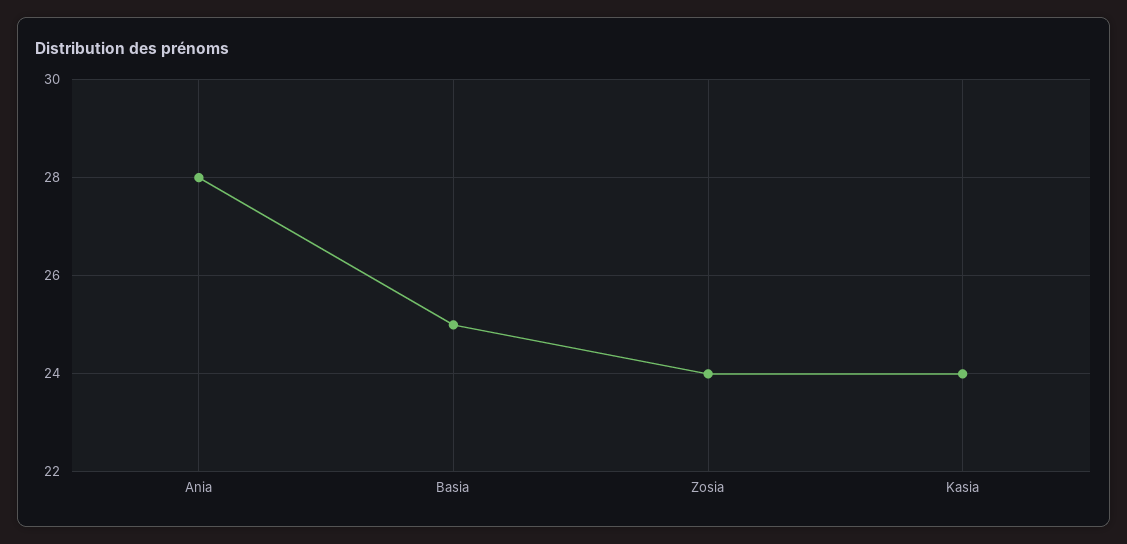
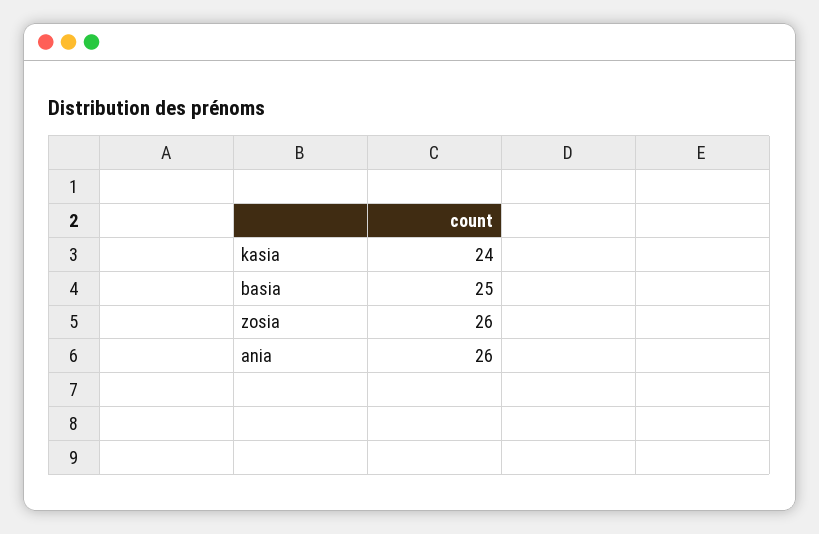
  {
-   "Ania": 28,
+   "Ania": 26,
    "Basia": 25,
-   "Zosia": 24,
+   "Zosia": 26,
    "Kasia": 24
  }

